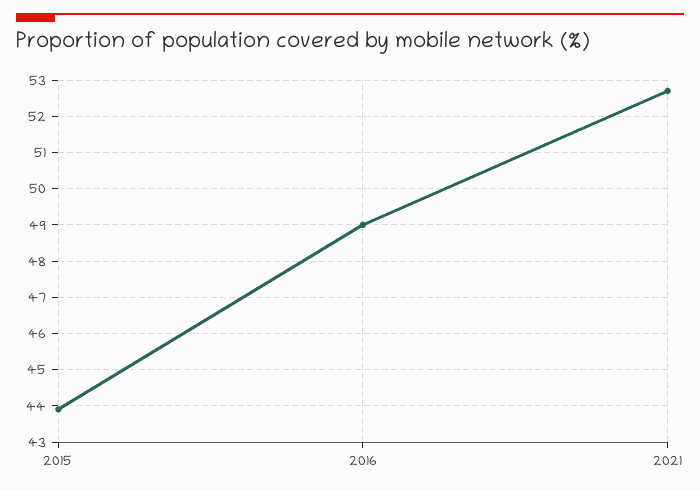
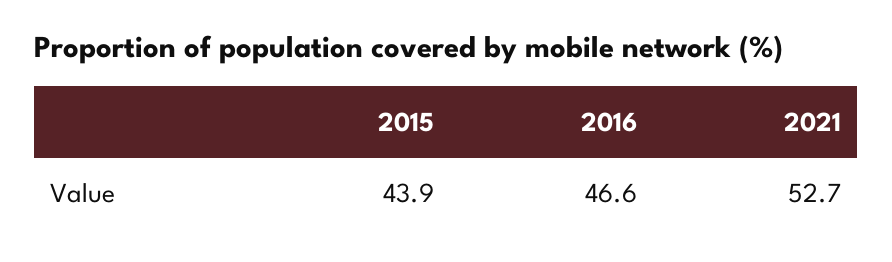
  {
    "2015": 43.9,
-   "2016": 49,
+   "2016": 46.6,
    "2021": 52.7
  }

